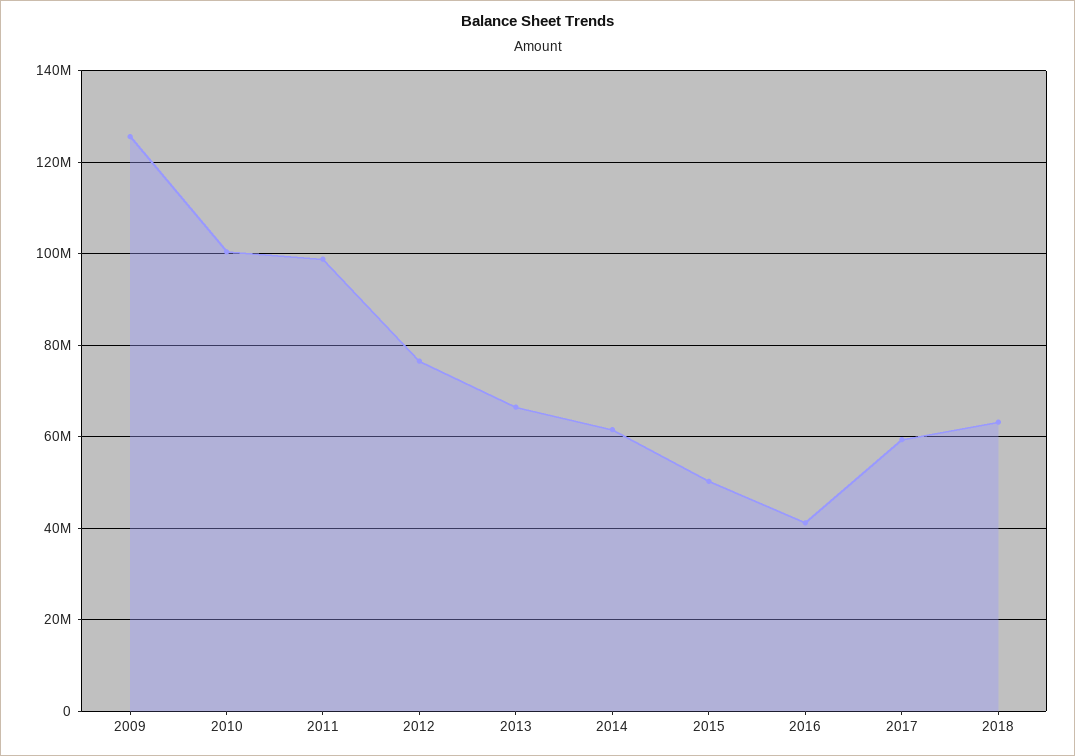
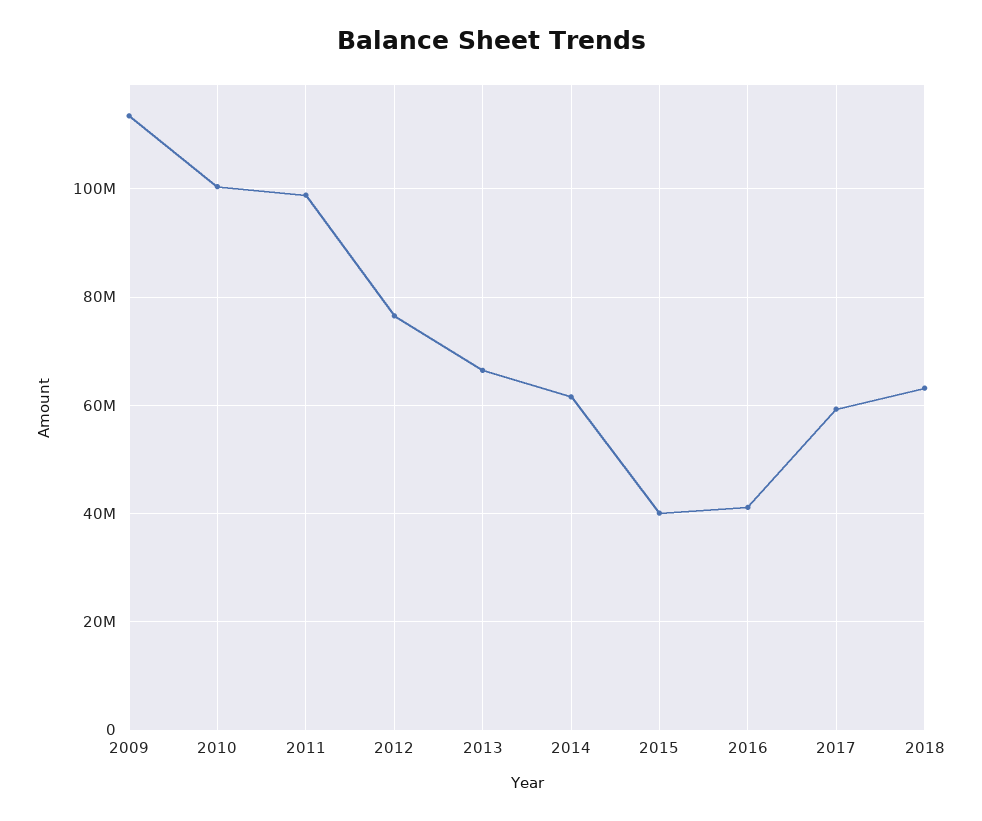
  {
-   "2009": 126000000,
+   "2009": 114000000,
    "2010": 100000000,
    "2011": 98000000,
    "2012": 76000000,
    "2013": 66000000,
    "2014": 62000000,
-   "2015": 50000000,
+   "2015": 40000000,
    "2016": 42000000,
    "2017": 60000000,
    "2018": 64000000
  }

